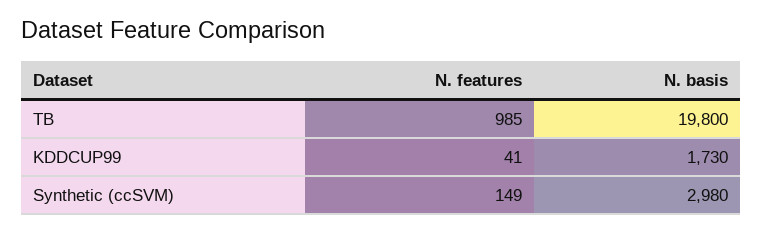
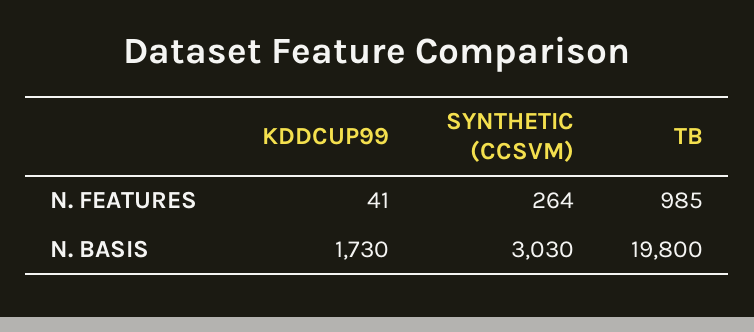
  {
    "N. features": {
      "TB": 985,
      "KDDCUP99": 41,
-     "Synthetic (ccSVM)": 149
+     "Synthetic (ccSVM)": 264
    },
    "N. basis": {
      "TB": 19800,
      "KDDCUP99": 1730,
-     "Synthetic (ccSVM)": 2980
+     "Synthetic (ccSVM)": 3030
    }
  }

